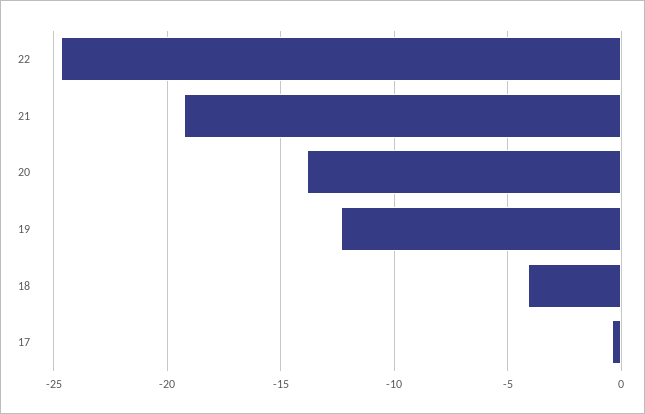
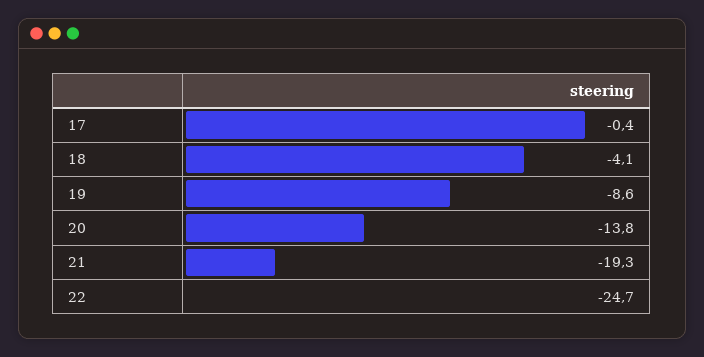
  {
    "22": -24.7,
    "21": -19.3,
    "20": -13.8,
-   "19": -12.5,
+   "19": -8.6,
    "18": -4.1,
    "17": -0.4
  }

